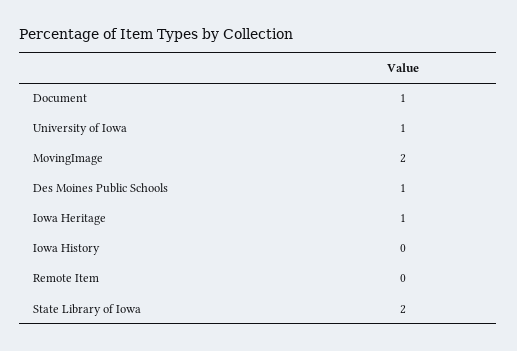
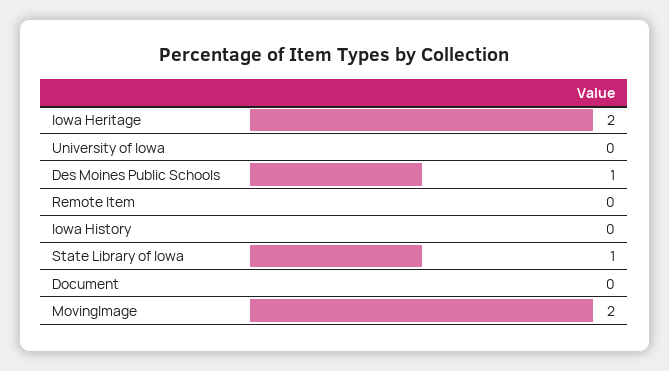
  {
-   "Document": 1,
+   "Document": 0,
-   "University of Iowa": 1,
+   "University of Iowa": 0,
    "MovingImage": 2,
    "Des Moines Public Schools": 1,
-   "Iowa Heritage": 1,
+   "Iowa Heritage": 2,
    "Iowa History": 0,
    "Remote Item": 0,
-   "State Library of Iowa": 2
+   "State Library of Iowa": 1
  }

